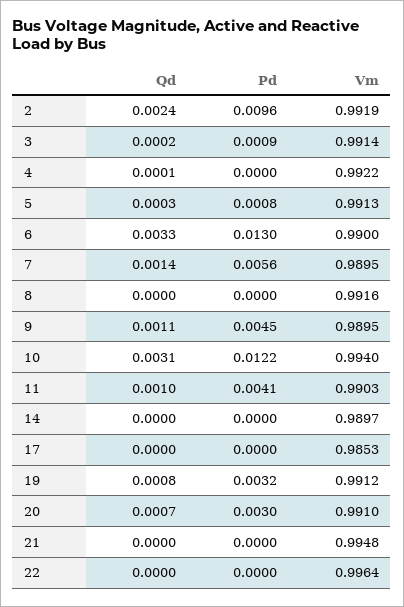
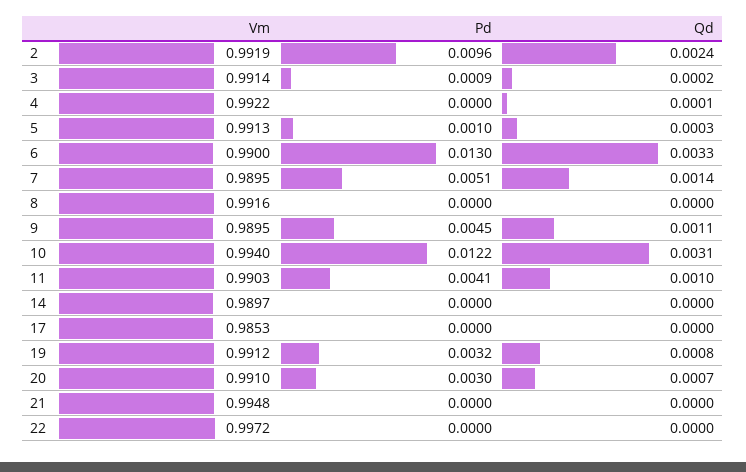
  {
    "Qd": {
      "2": 0.0024,
      "3": 0.0002,
      "4": 0.0001,
      "5": 0.0003,
      "6": 0.0033,
      "7": 0.0014,
      "8": 0,
      "9": 0.0011,
      "10": 0.0031,
      "11": 0.001,
      "14": 0,
      "17": 0,
      "19": 0.0008,
      "20": 0.0007,
      "21": 0,
      "22": 0
    },
    "Pd": {
      "2": 0.0096,
      "3": 0.0009,
      "4": 0,
-     "5": 0.0008,
+     "5": 0.001,
      "6": 0.013,
-     "7": 0.0056,
+     "7": 0.0051,
      "8": 0,
      "9": 0.0045,
      "10": 0.0122,
      "11": 0.0041,
      "14": 0,
      "17": 0,
      "19": 0.0032,
      "20": 0.003,
      "21": 0,
      "22": 0
    },
    "Vm": {
      "2": 0.9919,
      "3": 0.9914,
      "4": 0.9922,
      "5": 0.9913,
      "6": 0.99,
      "7": 0.9895,
      "8": 0.9916,
      "9": 0.9895,
      "10": 0.994,
      "11": 0.9903,
      "14": 0.9897,
      "17": 0.9853,
      "19": 0.9912,
      "20": 0.991,
      "21": 0.9948,
-     "22": 0.9964
+     "22": 0.9972
    }
  }

